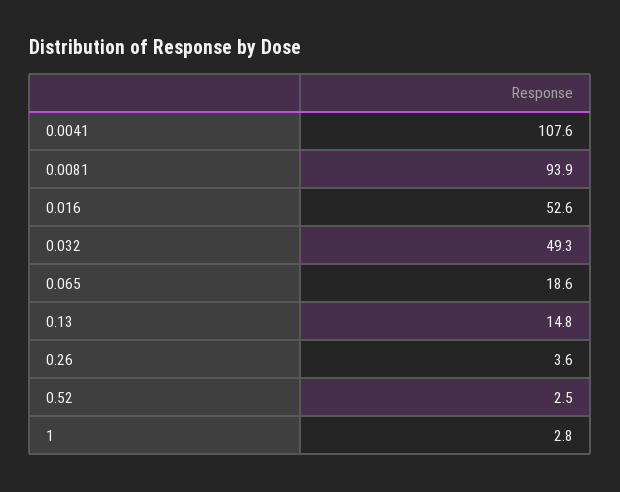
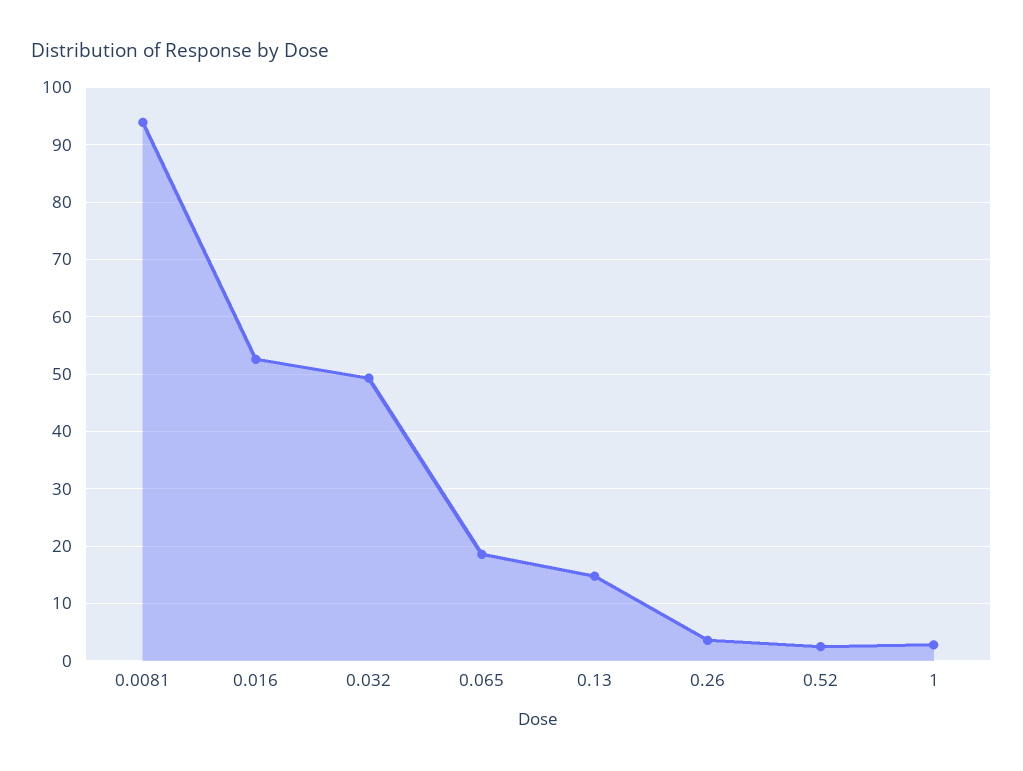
  {
-   "0.0041": 107.6,
    "0.0081": 93.9,
    "0.016": 52.6,
    "0.032": 49.3,
    "0.065": 18.6,
    "0.13": 14.8,
    "0.26": 3.6,
    "0.52": 2.5,
    "1": 2.8
  }

